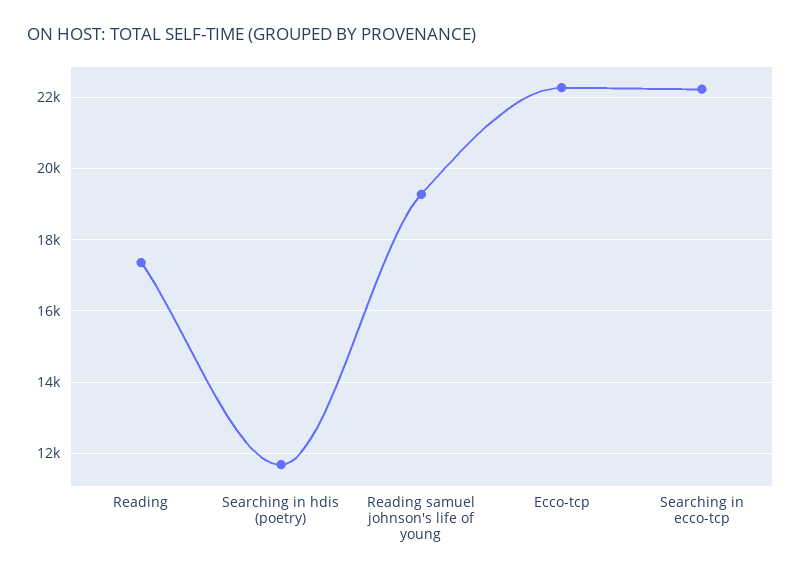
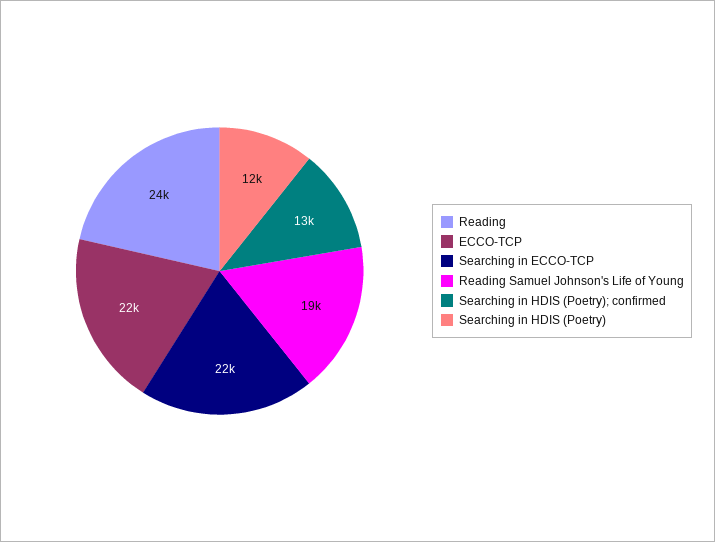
  {
-   "Reading": 17400,
+   "Reading": 24000,
    "Searching in hdis (poetry)": 12000,
    "Reading samuel johnson's life of young": 19000,
    "Ecco-tcp": 22000,
-   "Searching in ecco-tcp": 22000
+   "Searching in ecco-tcp": 22000,
+   "Searching in HDIS (Poetry); confirmed": 13000
  }

